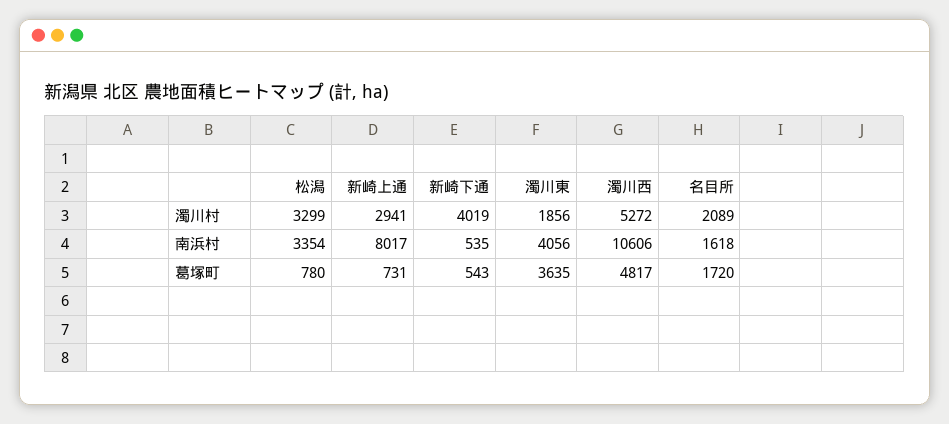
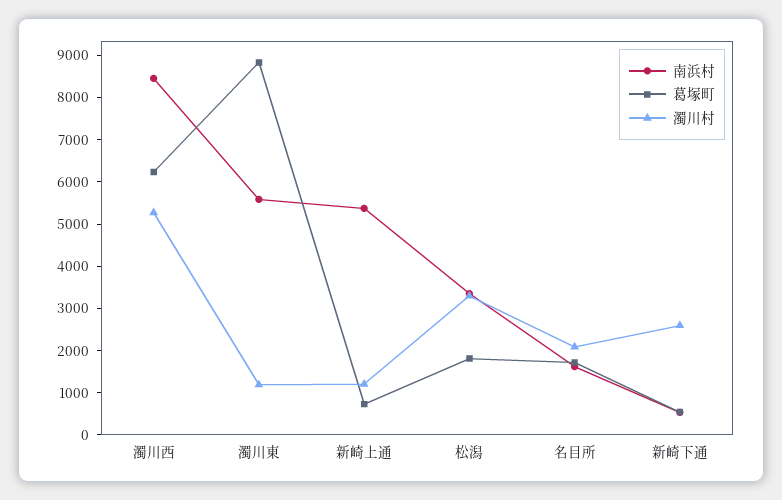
  {
    "濁川村": {
      "松潟": 3299,
-     "新崎上通": 2941,
+     "新崎上通": 1200,
-     "新崎下通": 4019,
+     "新崎下通": 2600,
-     "濁川東": 1856,
+     "濁川東": 1200,
      "濁川西": 5272,
      "名目所": 2089
    },
    "南浜村": {
      "松潟": 3354,
-     "新崎上通": 8017,
+     "新崎上通": 5400,
      "新崎下通": 535,
-     "濁川東": 4056,
+     "濁川東": 5600,
-     "濁川西": 10606,
+     "濁川西": 8400,
      "名目所": 1618
    },
    "葛塚町": {
-     "松潟": 780,
+     "松潟": 1800,
      "新崎上通": 731,
      "新崎下通": 543,
-     "濁川東": 3635,
+     "濁川東": 8800,
-     "濁川西": 4817,
+     "濁川西": 6200,
      "名目所": 1720
    }
  }

